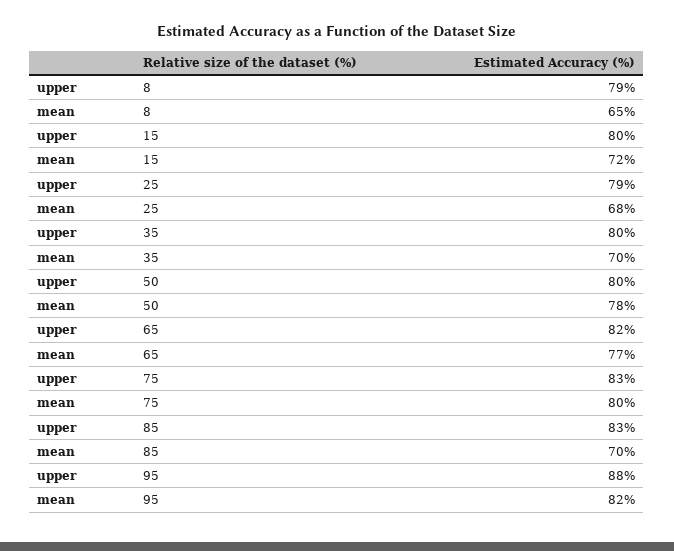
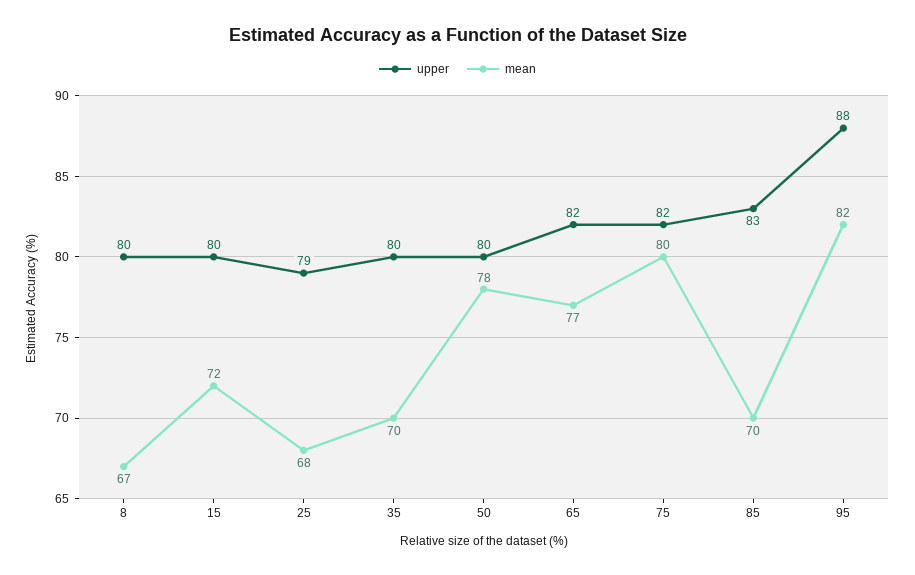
  {
    "upper": {
-     "8": 79,
+     "8": 80,
      "15": 80,
      "25": 79,
      "35": 80,
      "50": 80,
      "65": 82,
-     "75": 83,
+     "75": 82,
      "85": 83,
      "95": 88
    },
    "mean": {
-     "8": 65,
+     "8": 67,
      "15": 72,
      "25": 68,
      "35": 70,
      "50": 78,
      "65": 77,
      "75": 80,
      "85": 70,
      "95": 82
    }
  }

